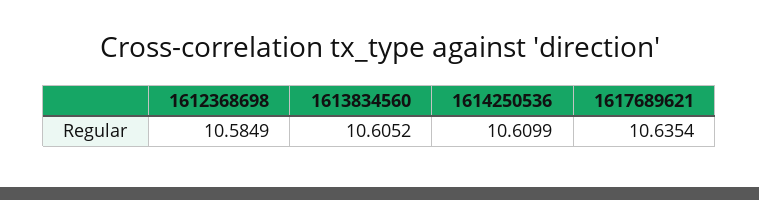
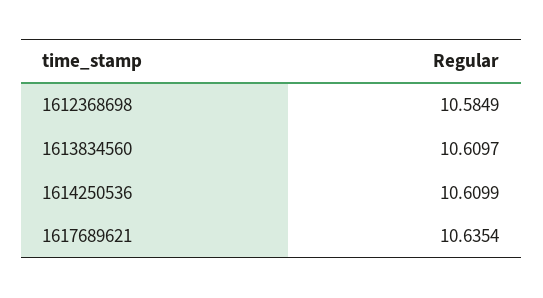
  {
    "1612368698": 10.5849,
-   "1613834560": 10.6052,
+   "1613834560": 10.6097,
    "1614250536": 10.6099,
    "1617689621": 10.6354
  }

